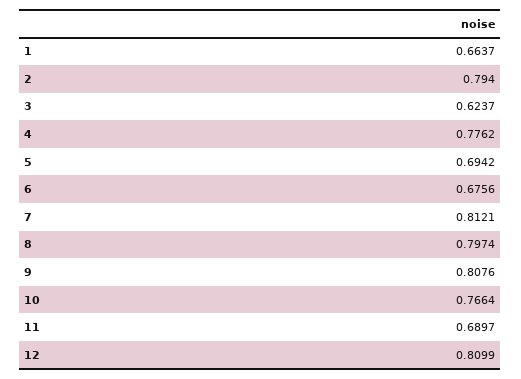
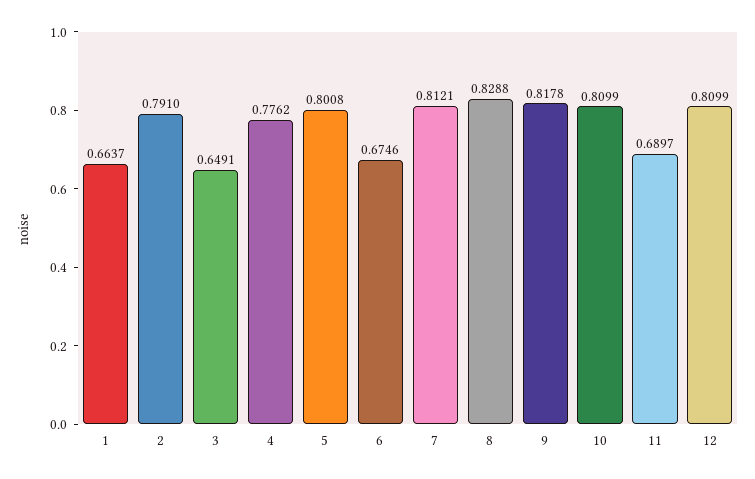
  {
    "1": 0.6637,
-   "2": 0.794,
+   "2": 0.791,
-   "3": 0.6237,
+   "3": 0.6491,
    "4": 0.7762,
-   "5": 0.6942,
+   "5": 0.8008,
-   "6": 0.6756,
+   "6": 0.6746,
    "7": 0.8121,
-   "8": 0.7974,
+   "8": 0.8288,
-   "9": 0.8076,
+   "9": 0.8178,
-   "10": 0.7664,
+   "10": 0.8099,
    "11": 0.6897,
    "12": 0.8099
  }

